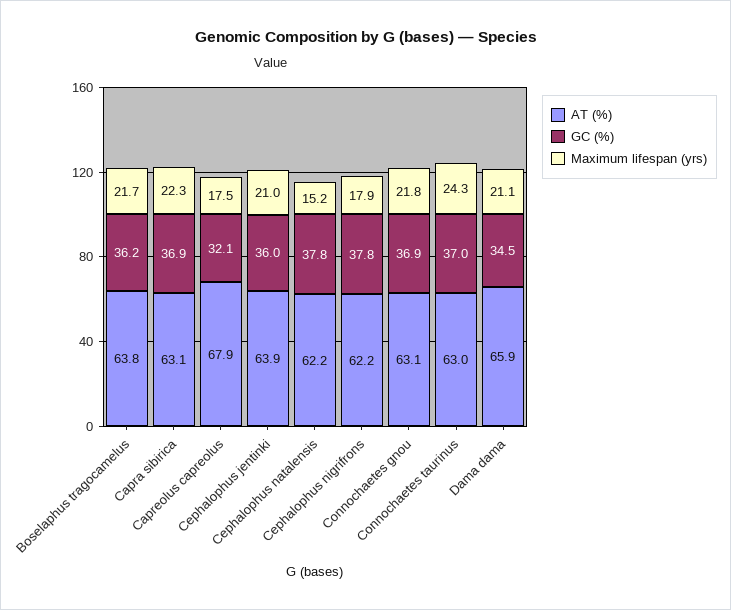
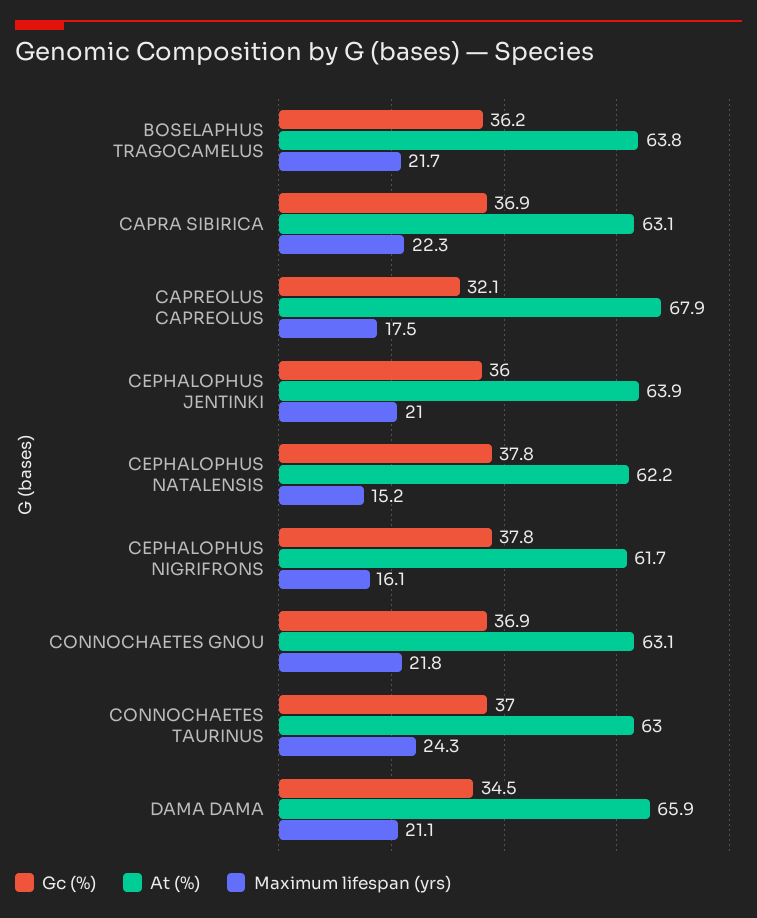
  {
    "AT (%)": {
      "Boselaphus tragocamelus": 63.8,
      "Capra sibirica": 63.1,
      "Capreolus capreolus": 67.9,
      "Cephalophus jentinki": 63.9,
      "Cephalophus natalensis": 62.2,
-     "Cephalophus nigrifrons": 62.2,
+     "Cephalophus nigrifrons": 61.7,
      "Connochaetes gnou": 63.1,
      "Connochaetes taurinus": 63,
      "Dama dama": 65.9
    },
    "GC (%)": {
      "Boselaphus tragocamelus": 36.2,
      "Capra sibirica": 36.9,
      "Capreolus capreolus": 32.1,
      "Cephalophus jentinki": 36,
      "Cephalophus natalensis": 37.8,
      "Cephalophus nigrifrons": 37.8,
      "Connochaetes gnou": 36.9,
      "Connochaetes taurinus": 37,
      "Dama dama": 34.5
    },
    "Maximum lifespan (yrs)": {
      "Boselaphus tragocamelus": 21.7,
      "Capra sibirica": 22.3,
      "Capreolus capreolus": 17.5,
      "Cephalophus jentinki": 21,
      "Cephalophus natalensis": 15.2,
-     "Cephalophus nigrifrons": 17.9,
+     "Cephalophus nigrifrons": 16.1,
      "Connochaetes gnou": 21.8,
      "Connochaetes taurinus": 24.3,
      "Dama dama": 21.1
    }
  }

